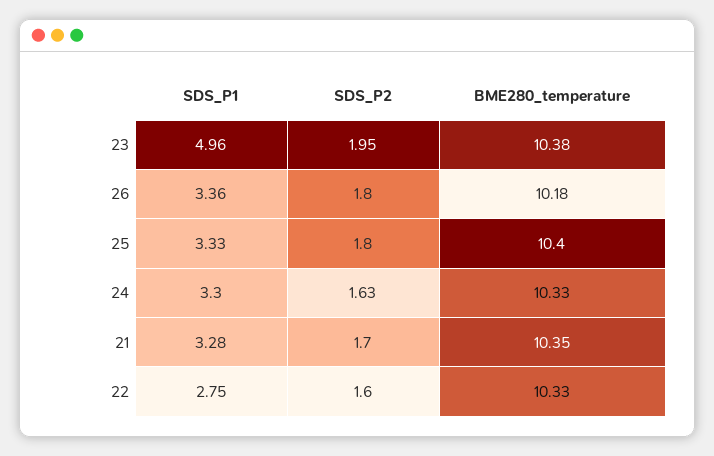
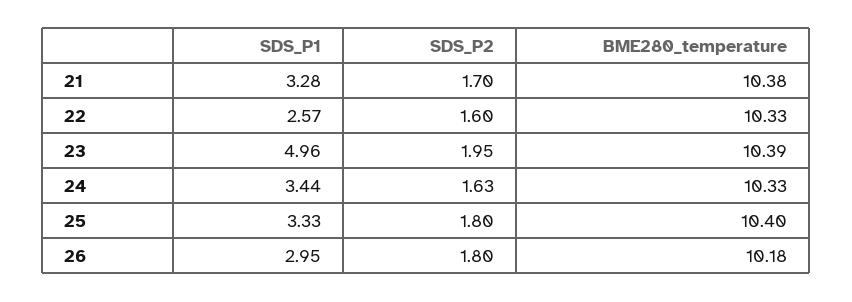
  {
    "SDS_P1": {
      "23": 4.96,
-     "26": 3.36,
+     "26": 2.95,
      "25": 3.33,
-     "24": 3.3,
+     "24": 3.44,
      "21": 3.28,
-     "22": 2.75
+     "22": 2.57
    },
    "SDS_P2": {
      "23": 1.95,
      "26": 1.8,
      "25": 1.8,
      "24": 1.63,
      "21": 1.7,
      "22": 1.6
    },
    "BME280_temperature": {
-     "23": 10.38,
+     "23": 10.39,
      "26": 10.18,
      "25": 10.4,
      "24": 10.33,
-     "21": 10.35,
+     "21": 10.38,
      "22": 10.33
    }
  }

